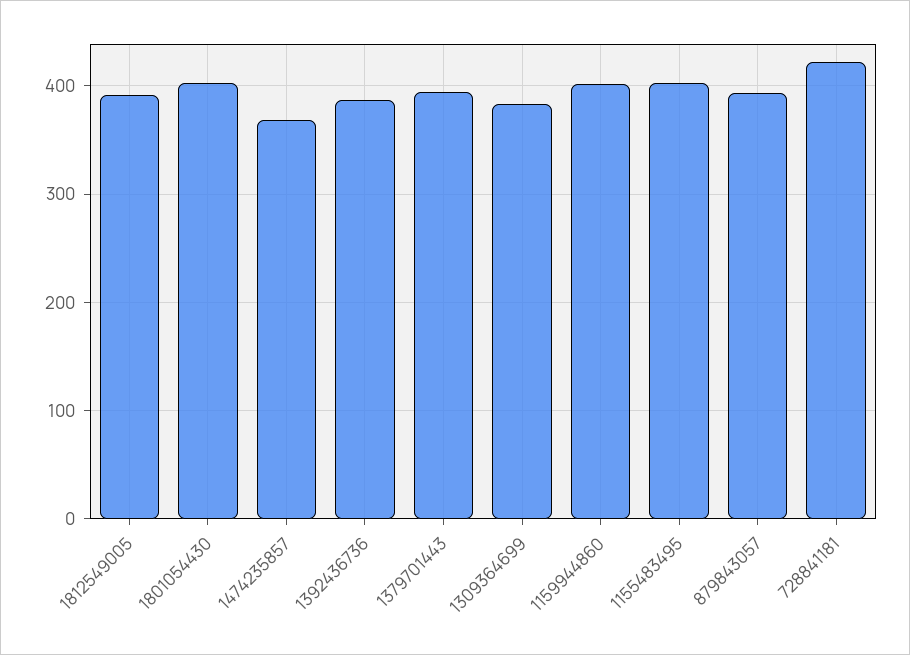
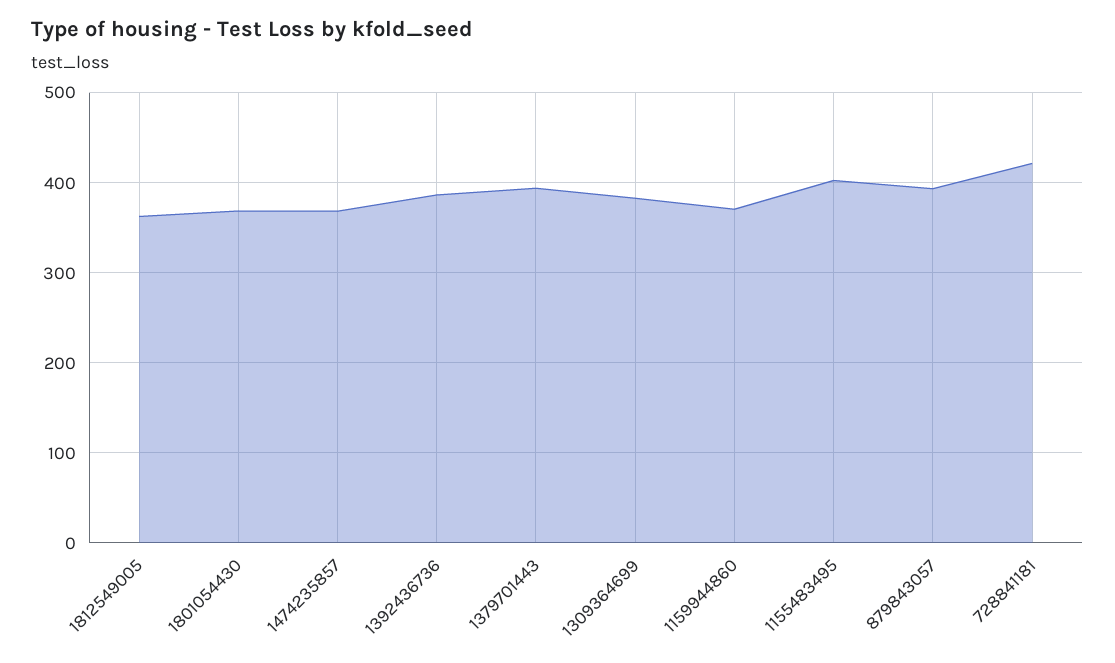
  {
-   "1812549005": 390,
+   "1812549005": 360,
-   "1801054430": 400,
+   "1801054430": 370,
    "1474235857": 370,
    "1392436736": 390,
    "1379701443": 390,
    "1309364699": 380,
-   "1159944860": 400,
+   "1159944860": 370,
    "1155483495": 400,
    "879843057": 390,
    "728841181": 420
  }

